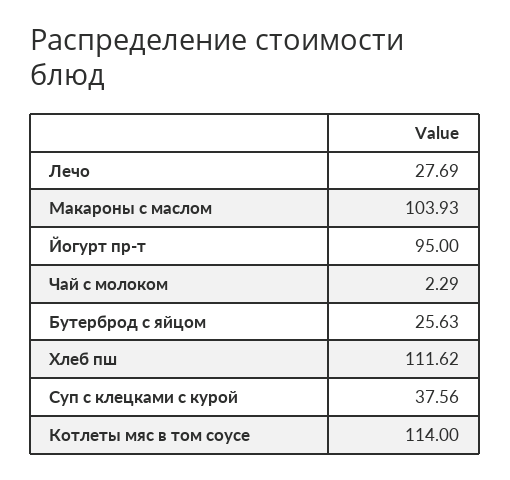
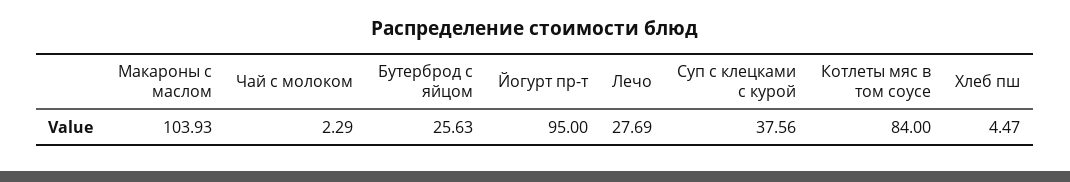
  {
    "Лечо": 27.69,
    "Макароны с маслом": 103.93,
    "Йогурт пр-т": 95,
    "Чай с молоком": 2.29,
    "Бутерброд с яйцом": 25.63,
-   "Хлеб пш": 111.62,
+   "Хлеб пш": 4.47,
    "Суп с клецками с курой": 37.56,
-   "Котлеты мяс в том соусе": 114
+   "Котлеты мяс в том соусе": 84
  }

